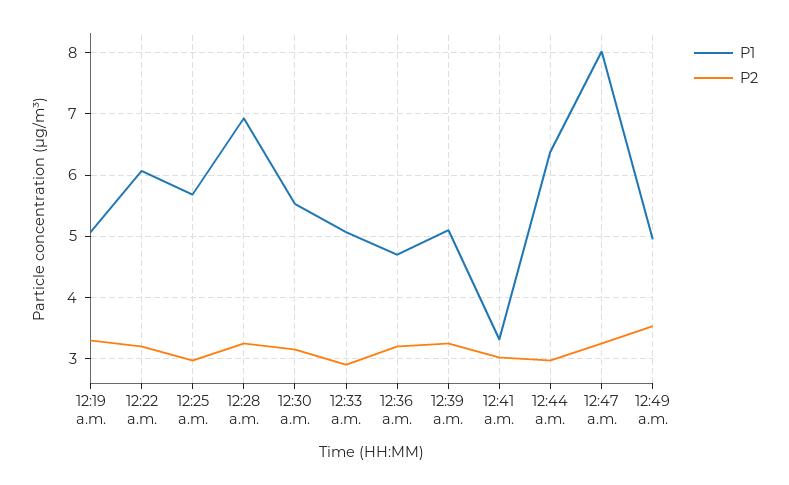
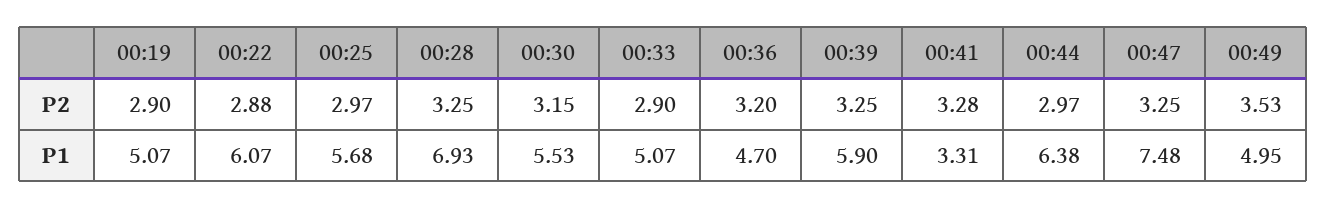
  {
    "P1": {
      "12:19 a.m.": 5.07,
      "12:22 a.m.": 6.07,
      "12:25 a.m.": 5.68,
      "12:28 a.m.": 6.93,
      "12:30 a.m.": 5.53,
      "12:33 a.m.": 5.07,
      "12:36 a.m.": 4.7,
-     "12:39 a.m.": 5.1,
+     "12:39 a.m.": 5.9,
      "12:41 a.m.": 3.31,
      "12:44 a.m.": 6.38,
-     "12:47 a.m.": 8,
+     "12:47 a.m.": 7.48,
      "12:49 a.m.": 4.95
    },
    "P2": {
-     "12:19 a.m.": 3.3,
+     "12:19 a.m.": 2.9,
-     "12:22 a.m.": 3.2,
+     "12:22 a.m.": 2.88,
      "12:25 a.m.": 2.97,
      "12:28 a.m.": 3.25,
      "12:30 a.m.": 3.15,
      "12:33 a.m.": 2.9,
      "12:36 a.m.": 3.2,
      "12:39 a.m.": 3.25,
-     "12:41 a.m.": 3,
+     "12:41 a.m.": 3.28,
      "12:44 a.m.": 2.97,
      "12:47 a.m.": 3.25,
      "12:49 a.m.": 3.53
    }
  }

